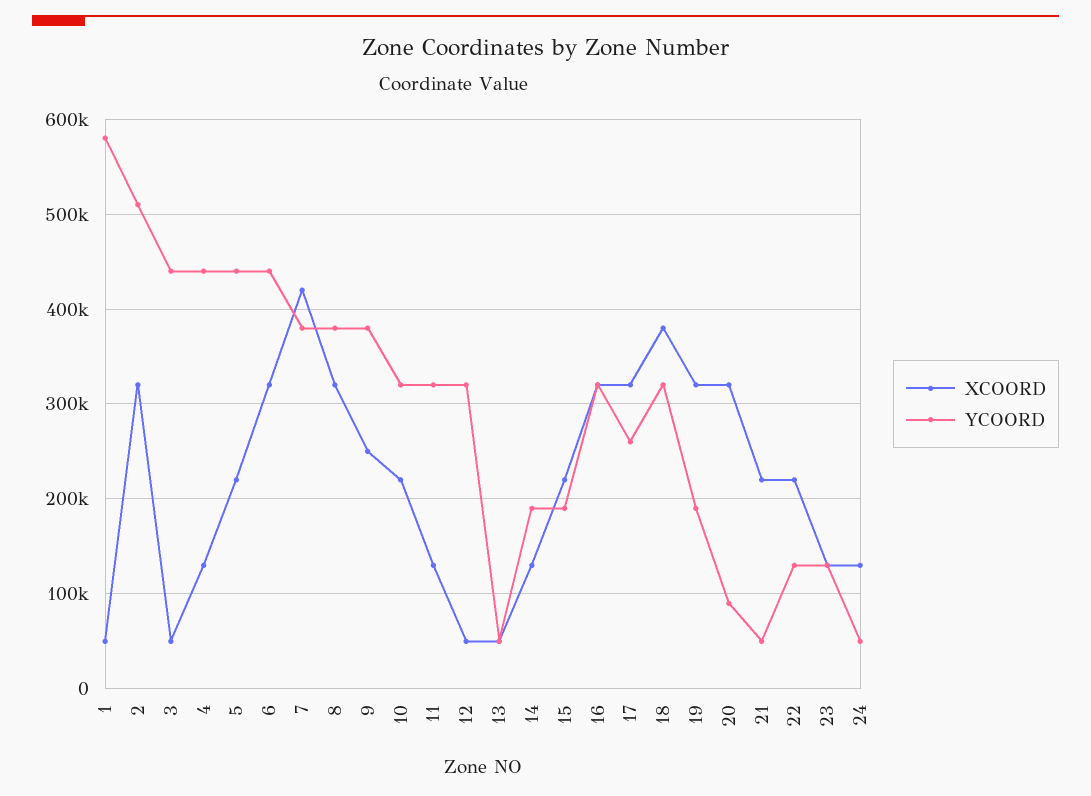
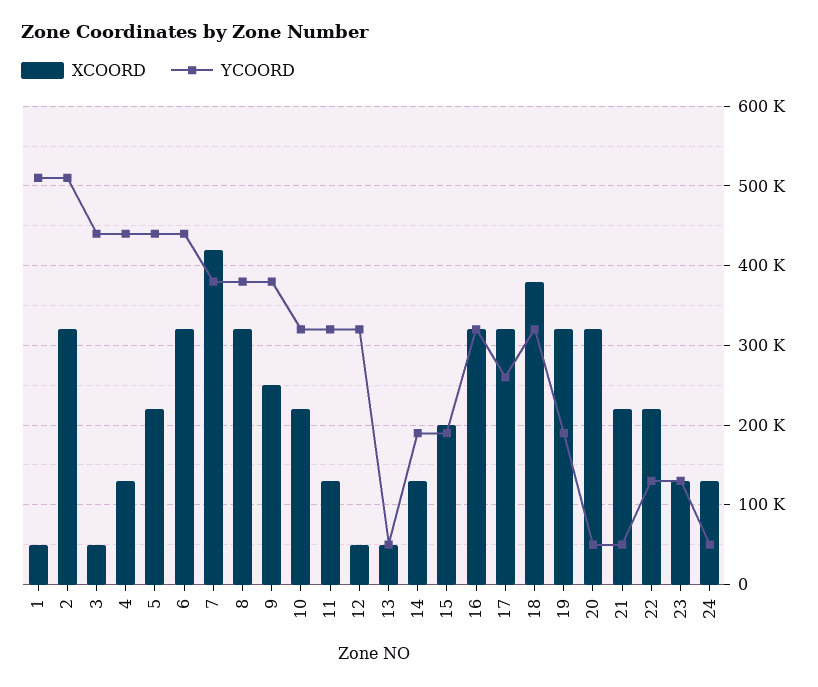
  {
    "XCOORD": {
      "1": 50000,
      "2": 320000,
      "3": 50000,
      "4": 130000,
      "5": 220000,
      "6": 320000,
      "7": 420000,
      "8": 320000,
      "9": 250000,
      "10": 220000,
      "11": 130000,
      "12": 50000,
      "13": 50000,
      "14": 130000,
-     "15": 220000,
+     "15": 200000,
      "16": 320000,
      "17": 320000,
      "18": 380000,
      "19": 320000,
      "20": 320000,
      "21": 220000,
      "22": 220000,
      "23": 130000,
      "24": 130000
    },
    "YCOORD": {
-     "1": 580000,
+     "1": 510000,
      "2": 510000,
      "3": 440000,
      "4": 440000,
      "5": 440000,
      "6": 440000,
      "7": 380000,
      "8": 380000,
      "9": 380000,
      "10": 320000,
      "11": 320000,
      "12": 320000,
      "13": 50000,
      "14": 190000,
      "15": 190000,
      "16": 320000,
      "17": 260000,
      "18": 320000,
      "19": 190000,
-     "20": 90000,
+     "20": 50000,
      "21": 50000,
      "22": 130000,
      "23": 130000,
      "24": 50000
    }
  }

